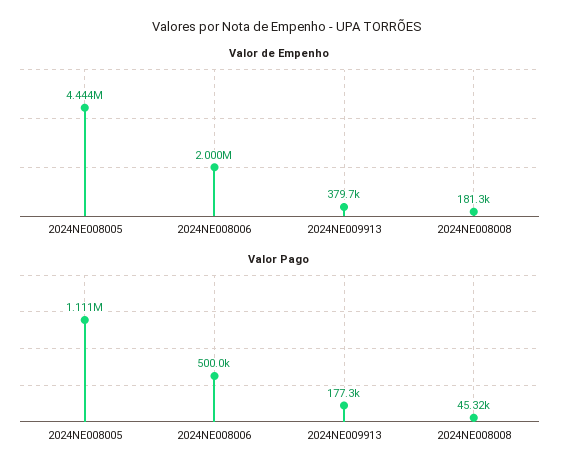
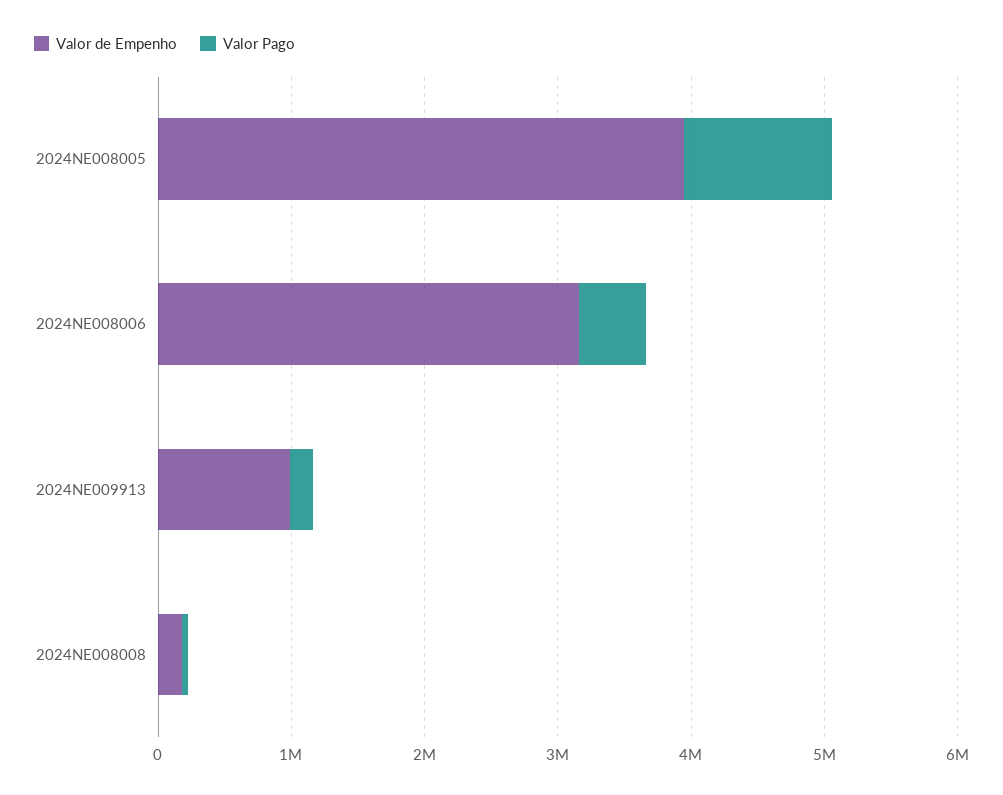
  {
    "Valor de Empenho": {
-     "2024NE008005": 4444000,
+     "2024NE008005": 4000000,
-     "2024NE008006": 2000000,
+     "2024NE008006": 3200000,
-     "2024NE009913": 379700,
+     "2024NE009913": 1000000,
      "2024NE008008": 181300
    },
    "Valor Pago": {
      "2024NE008005": 1111000,
      "2024NE008006": 500000,
      "2024NE009913": 177300,
      "2024NE008008": 45320
    }
  }

